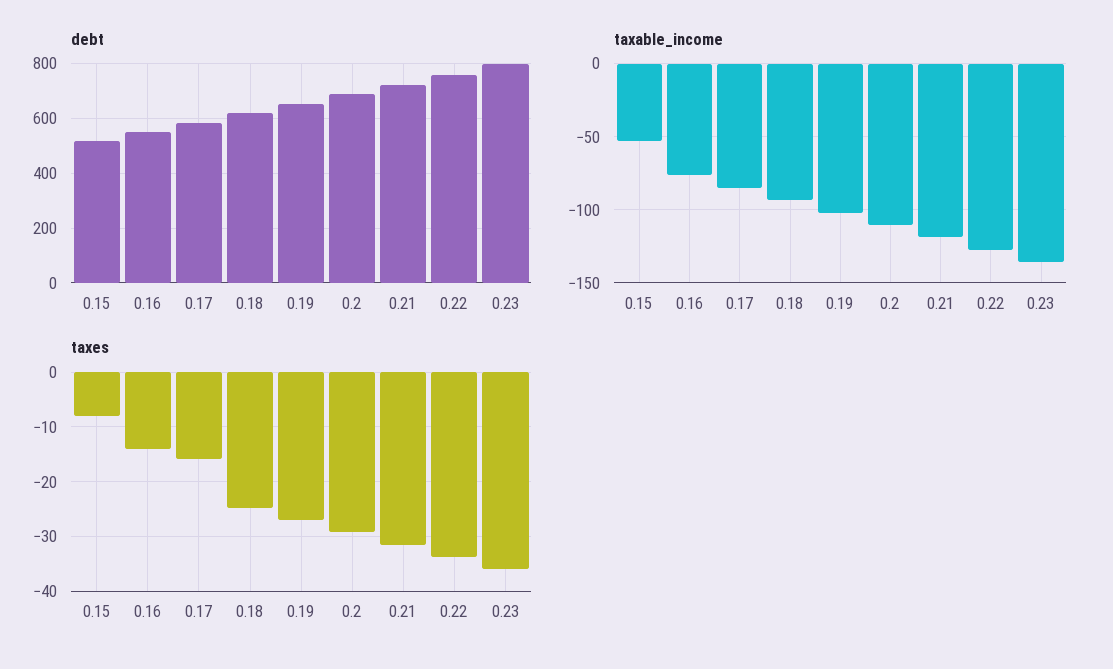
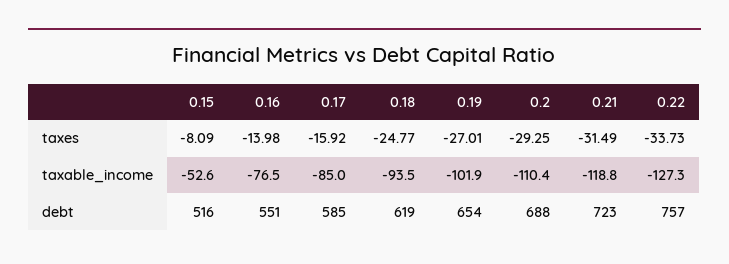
  {
    "debt": {
      "0.15": 516,
      "0.16": 551,
      "0.17": 585,
      "0.18": 619,
      "0.19": 654,
      "0.2": 688,
      "0.21": 723,
-     "0.22": 757,
+     "0.22": 757
-     "0.23": 800
    },
    "taxable_income": {
      "0.15": -52.6,
      "0.16": -76.5,
      "0.17": -85,
      "0.18": -93.5,
      "0.19": -101.9,
      "0.2": -110.4,
      "0.21": -118.8,
-     "0.22": -127.3,
+     "0.22": -127.3
-     "0.23": -135
    },
    "taxes": {
      "0.15": -8.09,
      "0.16": -13.98,
      "0.17": -15.92,
      "0.18": -24.77,
      "0.19": -27.01,
      "0.2": -29.25,
      "0.21": -31.49,
-     "0.22": -33.73,
+     "0.22": -33.73
-     "0.23": -36
    }
  }

